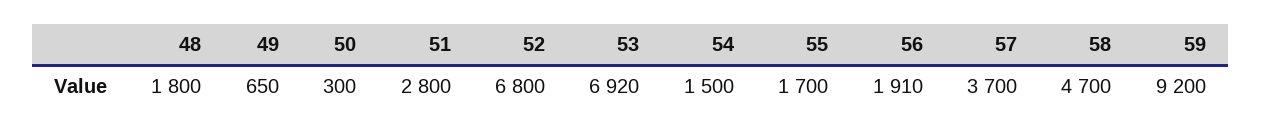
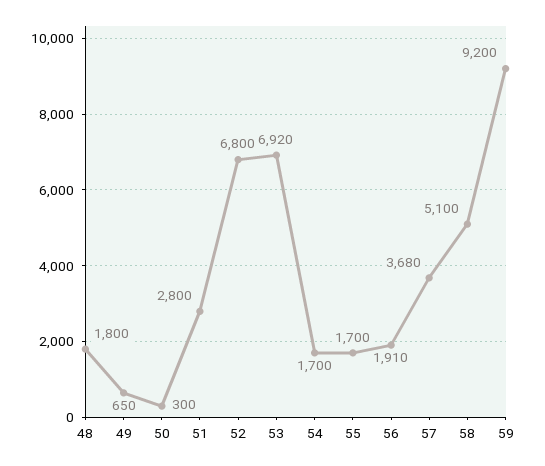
  {
    "48": 1800,
    "49": 650,
    "50": 300,
    "51": 2800,
    "52": 6800,
    "53": 6920,
-   "54": 1500,
+   "54": 1700,
    "55": 1700,
    "56": 1910,
-   "57": 3700,
+   "57": 3680,
-   "58": 4700,
+   "58": 5100,
    "59": 9200
  }

